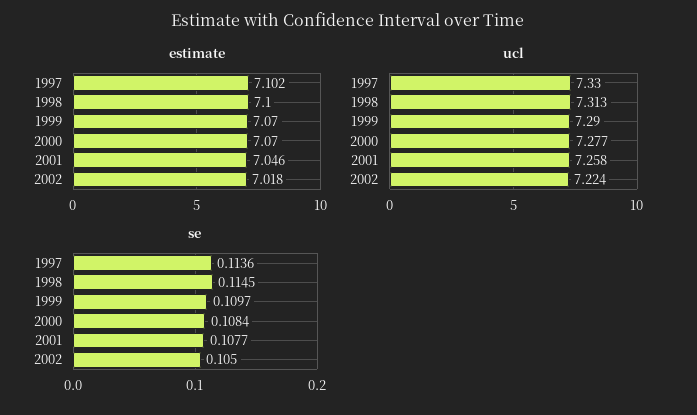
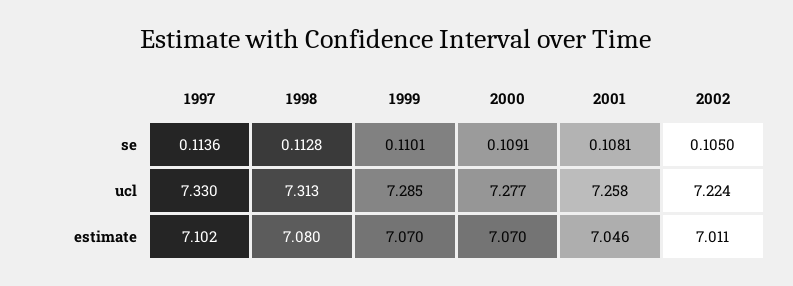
  {
    "estimate": {
      "1997": 7.102,
-     "1998": 7.1,
+     "1998": 7.08,
      "1999": 7.07,
      "2000": 7.07,
      "2001": 7.046,
-     "2002": 7.018
+     "2002": 7.011
    },
    "ucl": {
      "1997": 7.33,
      "1998": 7.313,
-     "1999": 7.29,
+     "1999": 7.285,
      "2000": 7.277,
      "2001": 7.258,
      "2002": 7.224
    },
    "se": {
      "1997": 0.1136,
-     "1998": 0.1145,
+     "1998": 0.1128,
-     "1999": 0.1097,
+     "1999": 0.1101,
-     "2000": 0.1084,
+     "2000": 0.1091,
-     "2001": 0.1077,
+     "2001": 0.1081,
      "2002": 0.105
    }
  }

